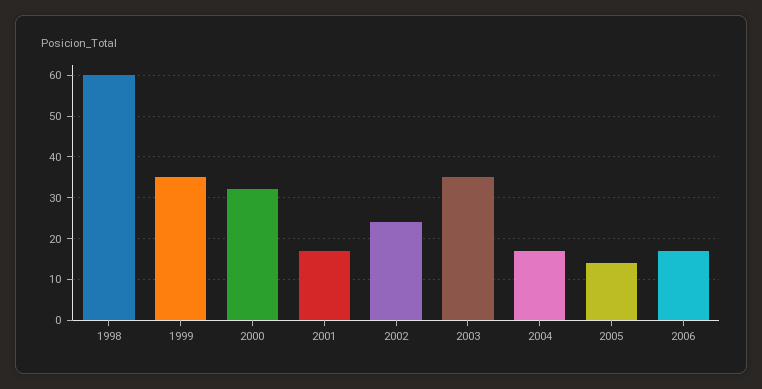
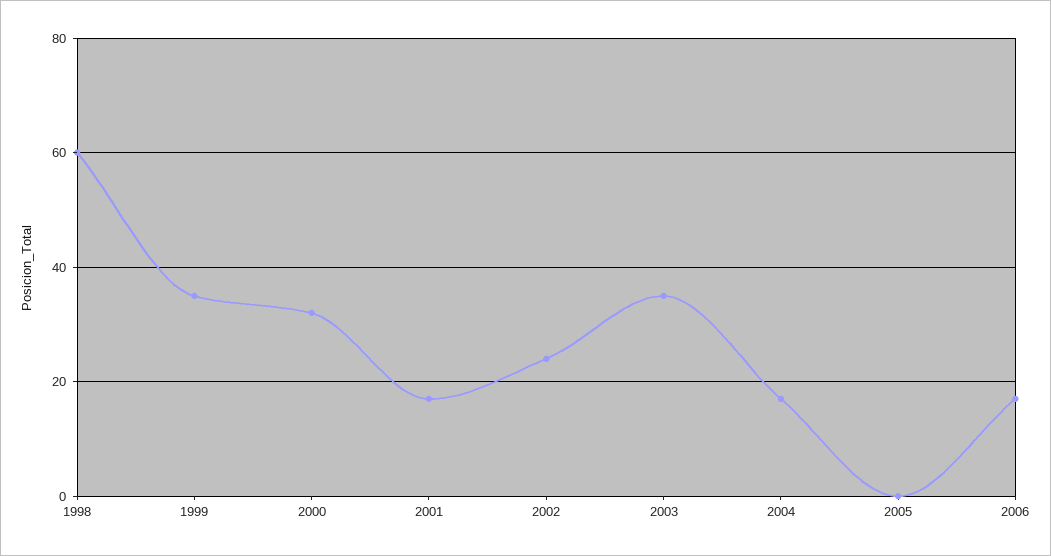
  {
    "1998": 60,
    "1999": 35,
    "2000": 30,
    "2001": 15,
    "2002": 25,
    "2003": 35,
    "2004": 15,
-   "2005": 15,
+   "2005": 0,
    "2006": 15
  }

